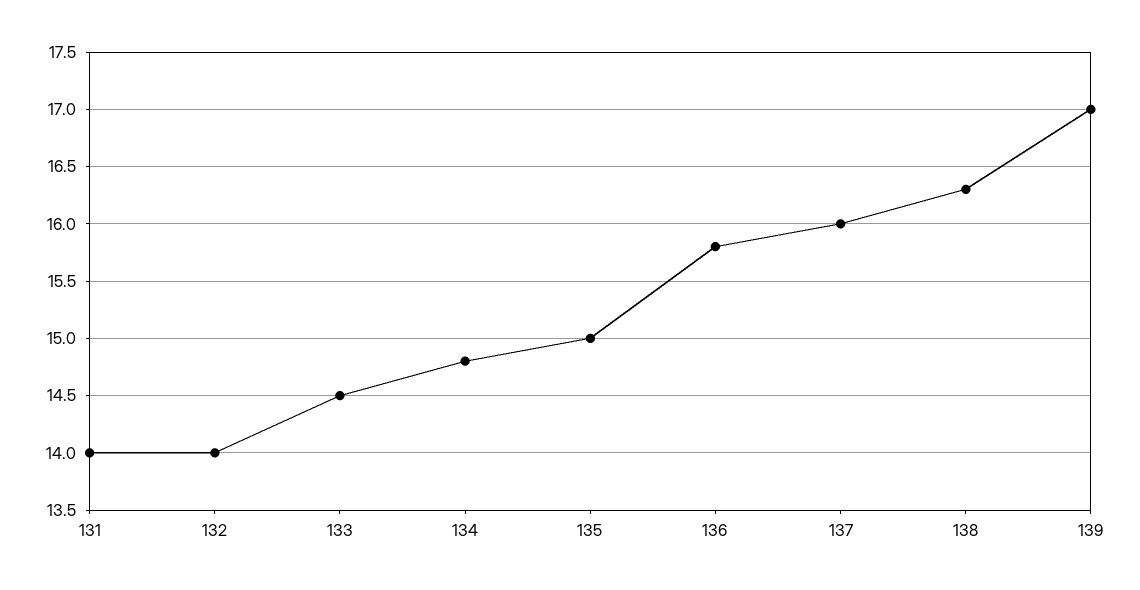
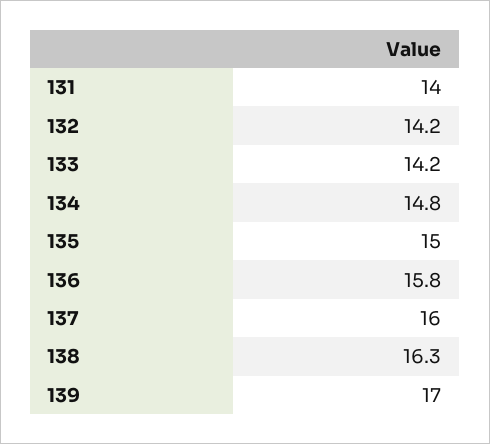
  {
    "131": 14,
-   "132": 14,
+   "132": 14.2,
-   "133": 14.5,
+   "133": 14.2,
    "134": 14.8,
    "135": 15,
    "136": 15.8,
    "137": 16,
    "138": 16.3,
    "139": 17
  }

